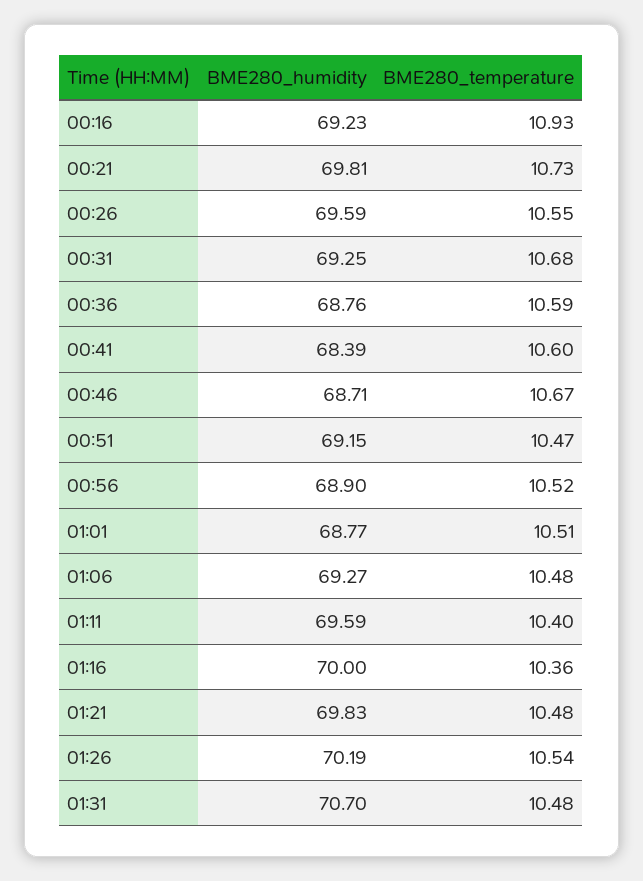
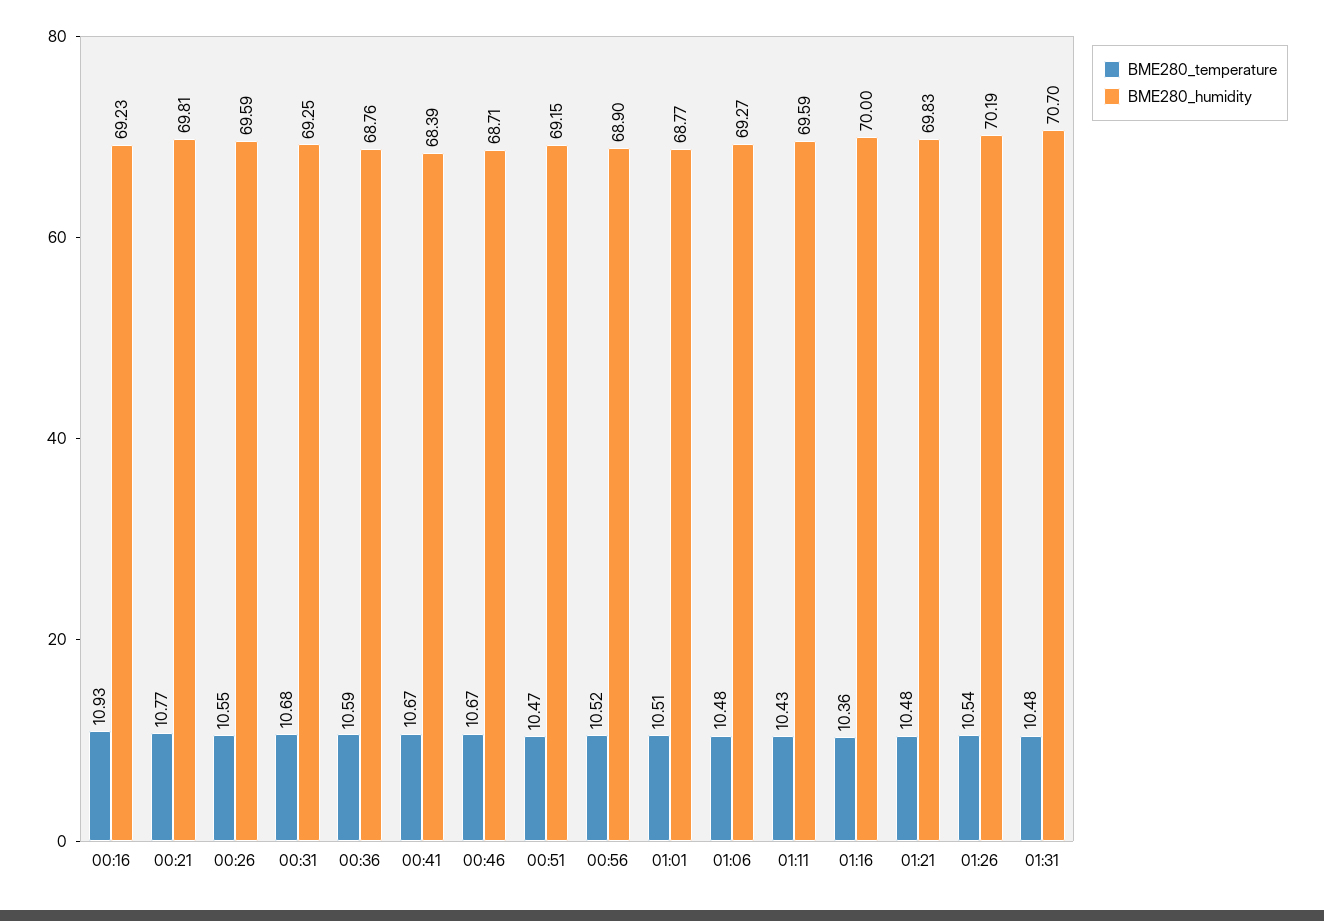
  {
    "BME280_humidity": {
      "00:16": 69.23,
      "00:21": 69.81,
      "00:26": 69.59,
      "00:31": 69.25,
      "00:36": 68.76,
      "00:41": 68.39,
      "00:46": 68.71,
      "00:51": 69.15,
      "00:56": 68.9,
      "01:01": 68.77,
      "01:06": 69.27,
      "01:11": 69.59,
      "01:16": 70,
      "01:21": 69.83,
      "01:26": 70.19,
      "01:31": 70.7
    },
    "BME280_temperature": {
      "00:16": 10.93,
-     "00:21": 10.73,
+     "00:21": 10.77,
      "00:26": 10.55,
      "00:31": 10.68,
      "00:36": 10.59,
-     "00:41": 10.6,
+     "00:41": 10.67,
      "00:46": 10.67,
      "00:51": 10.47,
      "00:56": 10.52,
      "01:01": 10.51,
      "01:06": 10.48,
-     "01:11": 10.4,
+     "01:11": 10.43,
      "01:16": 10.36,
      "01:21": 10.48,
      "01:26": 10.54,
      "01:31": 10.48
    }
  }

